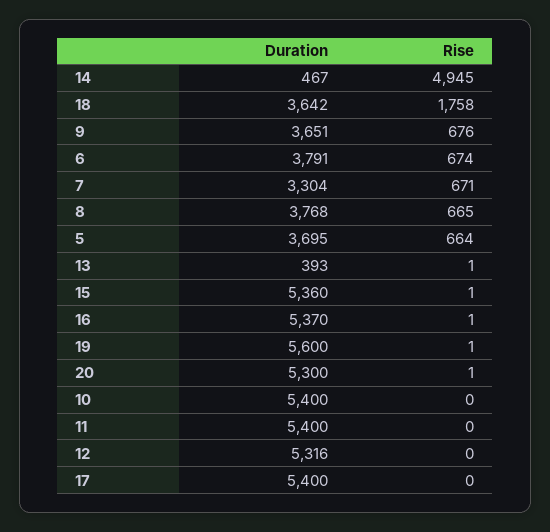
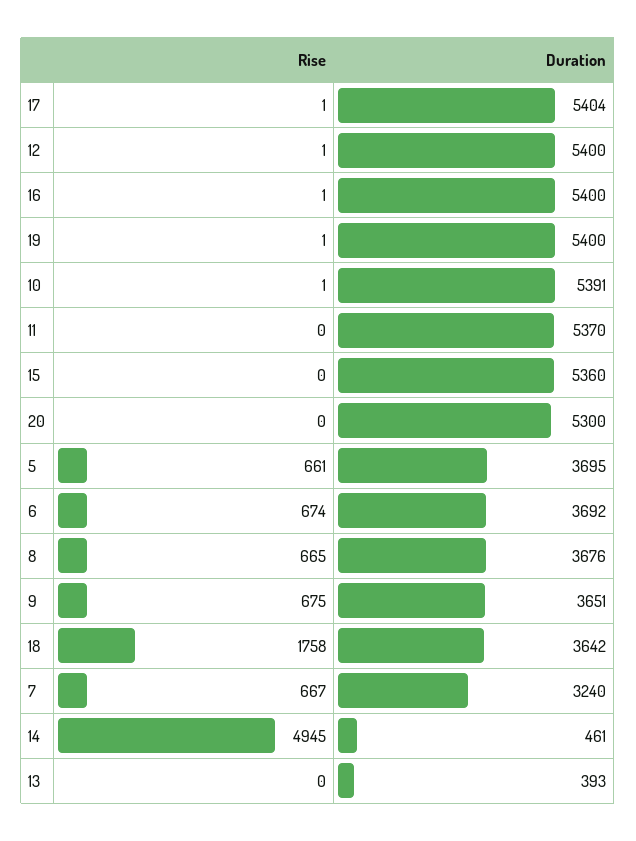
  {
    "Duration": {
-     "14": 467,
+     "14": 461,
      "18": 3642,
      "9": 3651,
-     "6": 3791,
+     "6": 3692,
-     "7": 3304,
+     "7": 3240,
-     "8": 3768,
+     "8": 3676,
      "5": 3695,
      "13": 393,
      "15": 5360,
-     "16": 5370,
+     "16": 5400,
-     "19": 5600,
+     "19": 5400,
      "20": 5300,
-     "10": 5400,
+     "10": 5391,
-     "11": 5400,
+     "11": 5370,
-     "12": 5316,
+     "12": 5400,
-     "17": 5400
+     "17": 5404
    },
    "Rise": {
      "14": 4945,
      "18": 1758,
-     "9": 676,
+     "9": 675,
      "6": 674,
-     "7": 671,
+     "7": 667,
      "8": 665,
-     "5": 664,
+     "5": 661,
-     "13": 1,
+     "13": 0,
-     "15": 1,
+     "15": 0,
      "16": 1,
      "19": 1,
-     "20": 1,
+     "20": 0,
-     "10": 0,
+     "10": 1,
      "11": 0,
-     "12": 0,
+     "12": 1,
-     "17": 0
+     "17": 1
    }
  }

